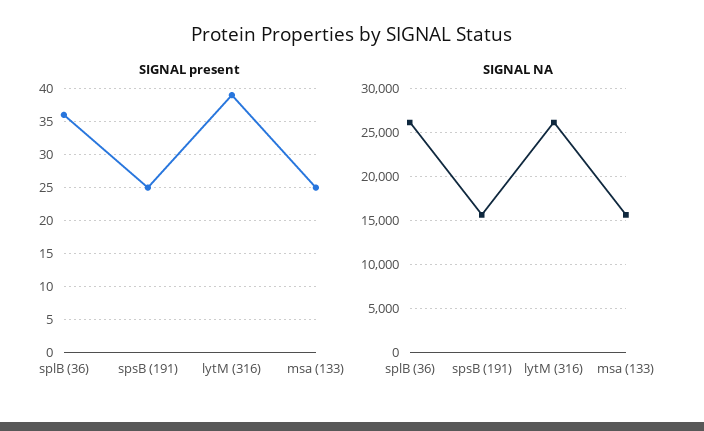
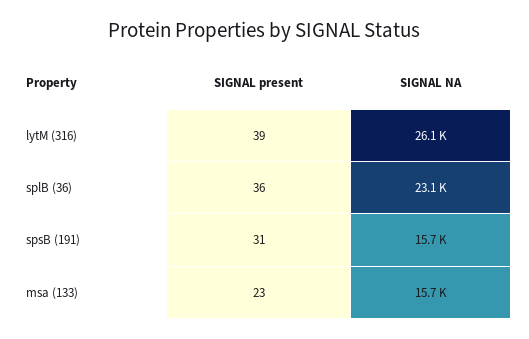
  {
    "SIGNAL present": {
      "splB (36)": 36,
-     "spsB (191)": 25,
+     "spsB (191)": 31,
      "lytM (316)": 39,
-     "msa (133)": 25
+     "msa (133)": 23
    },
    "SIGNAL NA": {
-     "splB (36)": 26000,
+     "splB (36)": 23100,
      "spsB (191)": 15700,
      "lytM (316)": 26100,
      "msa (133)": 15700
    }
  }

